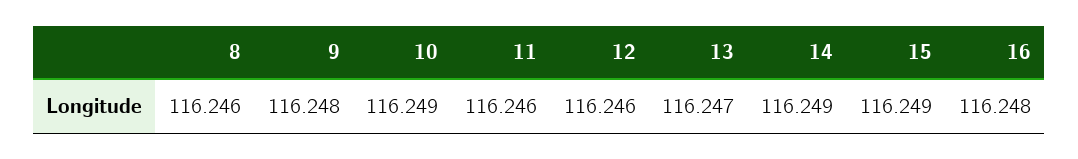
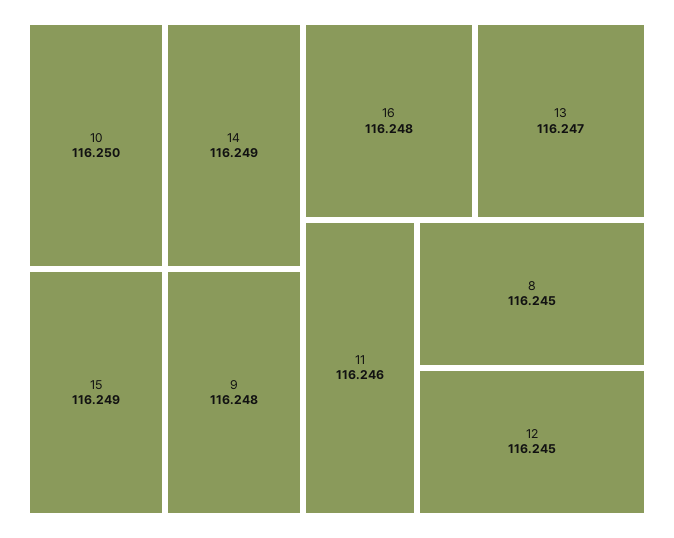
  {
-   "8": 116.246,
+   "8": 116.245,
    "9": 116.248,
-   "10": 116.249,
+   "10": 116.25,
    "11": 116.246,
-   "12": 116.246,
+   "12": 116.245,
    "13": 116.247,
    "14": 116.249,
    "15": 116.249,
    "16": 116.248
  }

